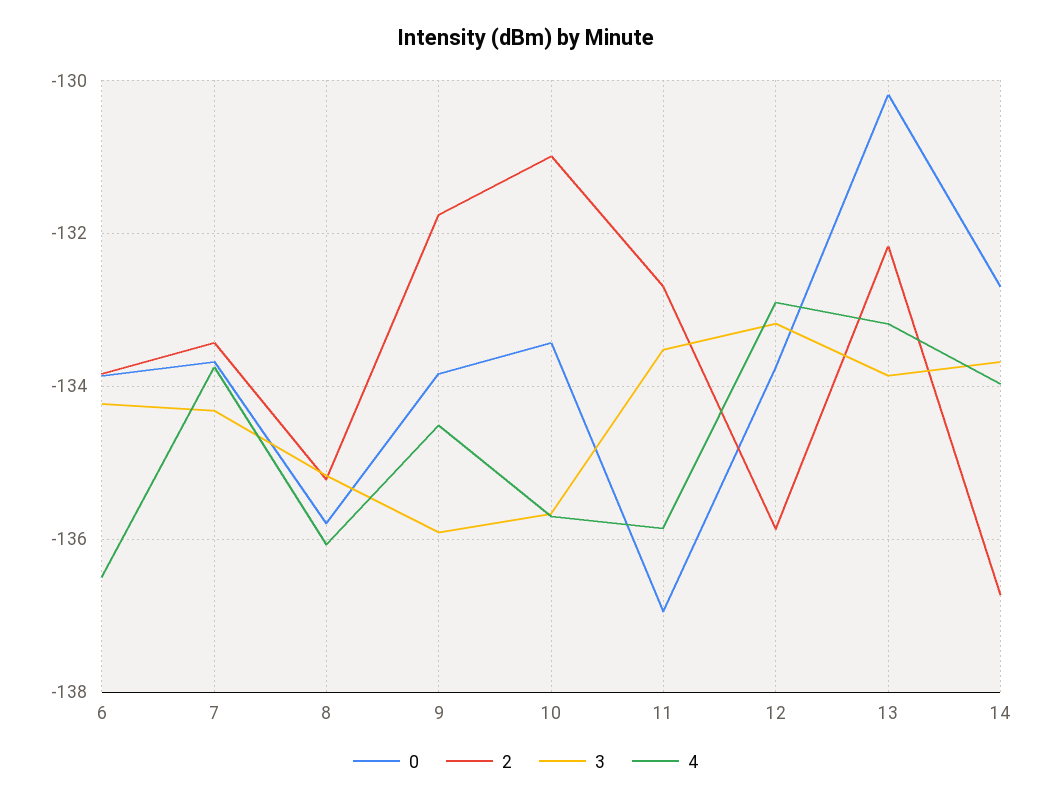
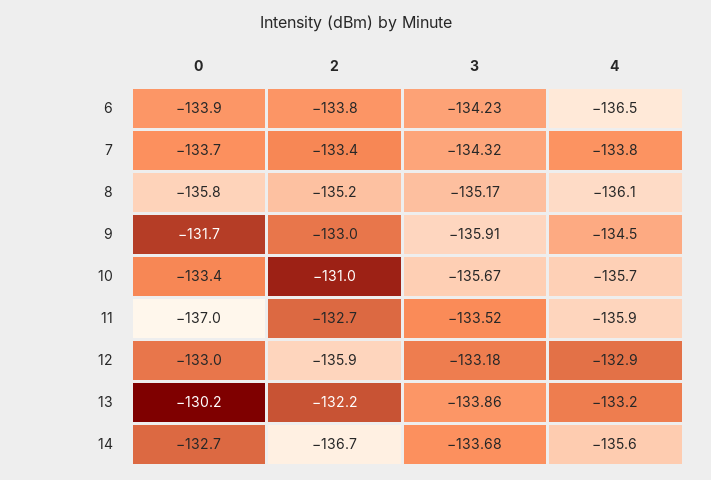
  {
    "0": {
      "6": -133.9,
      "7": -133.7,
      "8": -135.8,
-     "9": -133.8,
+     "9": -131.7,
      "10": -133.4,
      "11": -137,
-     "12": -133.8,
+     "12": -133,
      "13": -130.2,
      "14": -132.7
    },
    "2": {
      "6": -133.8,
      "7": -133.4,
      "8": -135.2,
-     "9": -131.8,
+     "9": -133,
      "10": -131,
      "11": -132.7,
      "12": -135.9,
      "13": -132.2,
      "14": -136.7
    },
    "3": {
      "6": -134.23,
      "7": -134.32,
      "8": -135.17,
      "9": -135.91,
      "10": -135.67,
      "11": -133.52,
      "12": -133.18,
      "13": -133.86,
      "14": -133.68
    },
    "4": {
      "6": -136.5,
      "7": -133.8,
      "8": -136.1,
      "9": -134.5,
      "10": -135.7,
      "11": -135.9,
      "12": -132.9,
      "13": -133.2,
-     "14": -134
+     "14": -135.6
    }
  }

